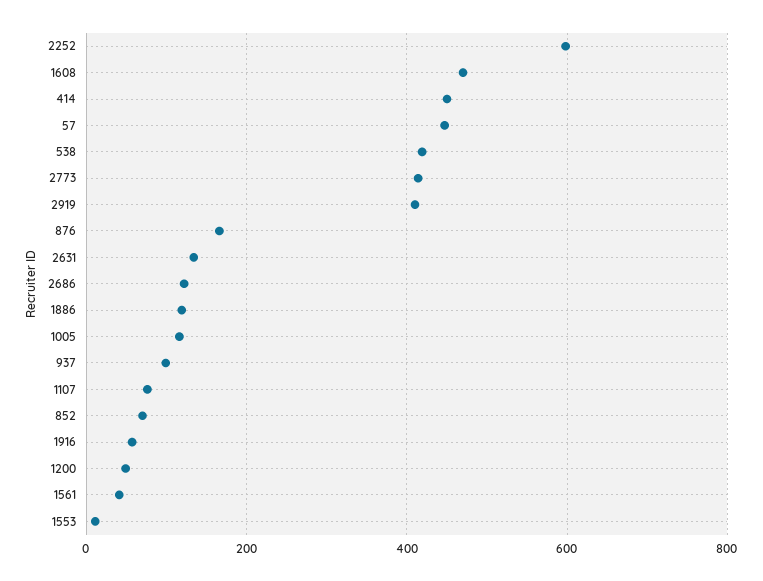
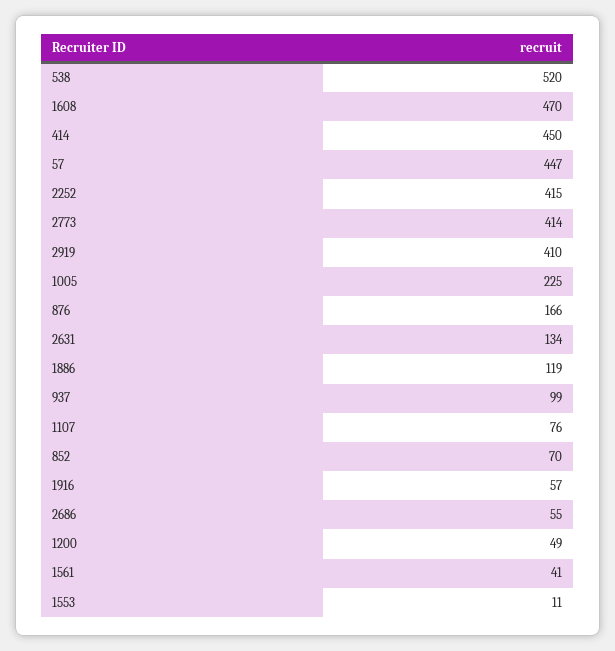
  {
-   "2252": 600,
+   "2252": 415,
    "1608": 470,
    "414": 450,
    "57": 447,
-   "538": 420,
+   "538": 520,
    "2773": 414,
    "2919": 410,
    "876": 166,
    "2631": 134,
-   "2686": 120,
+   "2686": 55,
    "1886": 119,
-   "1005": 120,
+   "1005": 225,
    "937": 99,
    "1107": 76,
    "852": 70,
    "1916": 57,
    "1200": 49,
    "1561": 41,
    "1553": 11
  }

